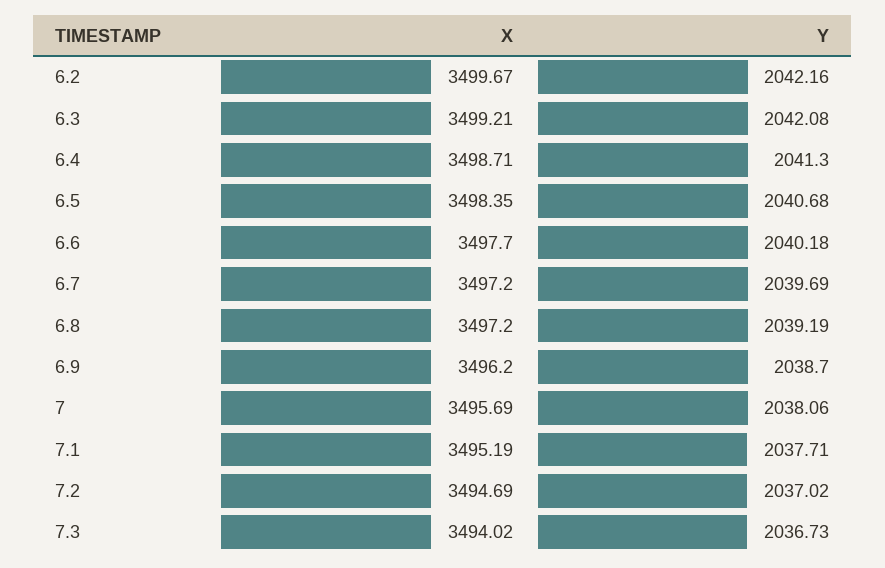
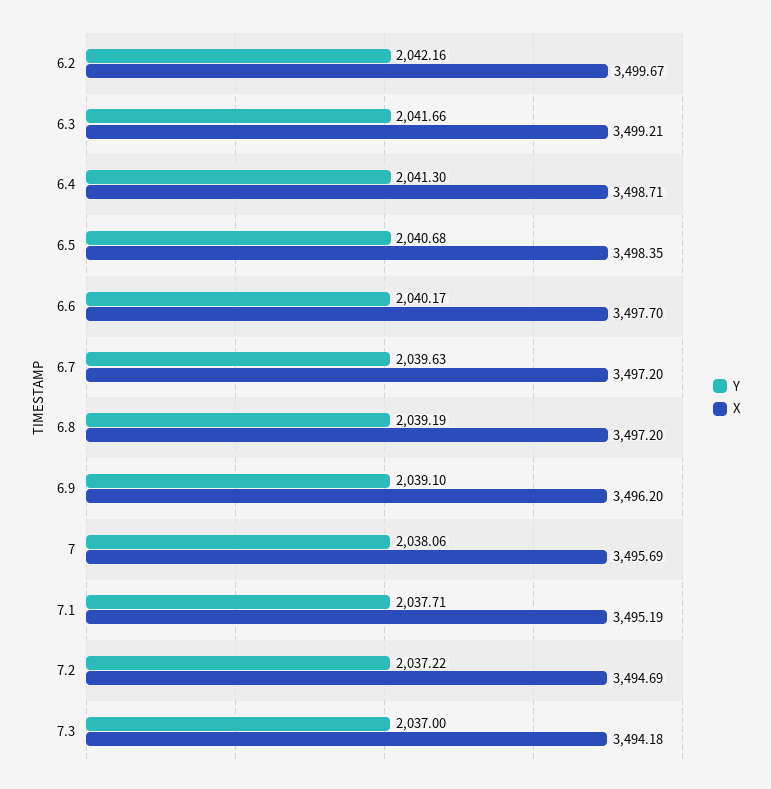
  {
    "X": {
      "6.2": 3499.67,
      "6.3": 3499.21,
      "6.4": 3498.71,
      "6.5": 3498.35,
      "6.6": 3497.7,
      "6.7": 3497.2,
      "6.8": 3497.2,
      "6.9": 3496.2,
      "7": 3495.69,
      "7.1": 3495.19,
      "7.2": 3494.69,
-     "7.3": 3494.02
+     "7.3": 3494.18
    },
    "Y": {
      "6.2": 2042.16,
-     "6.3": 2042.08,
+     "6.3": 2041.66,
      "6.4": 2041.3,
      "6.5": 2040.68,
-     "6.6": 2040.18,
+     "6.6": 2040.17,
-     "6.7": 2039.69,
+     "6.7": 2039.63,
      "6.8": 2039.19,
-     "6.9": 2038.7,
+     "6.9": 2039.1,
      "7": 2038.06,
      "7.1": 2037.71,
-     "7.2": 2037.02,
+     "7.2": 2037.22,
-     "7.3": 2036.73
+     "7.3": 2037
    }
  }

